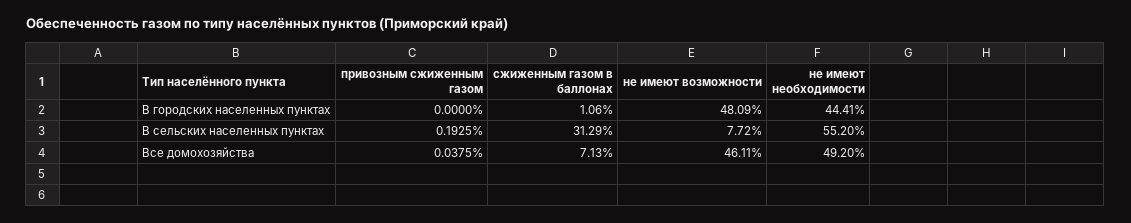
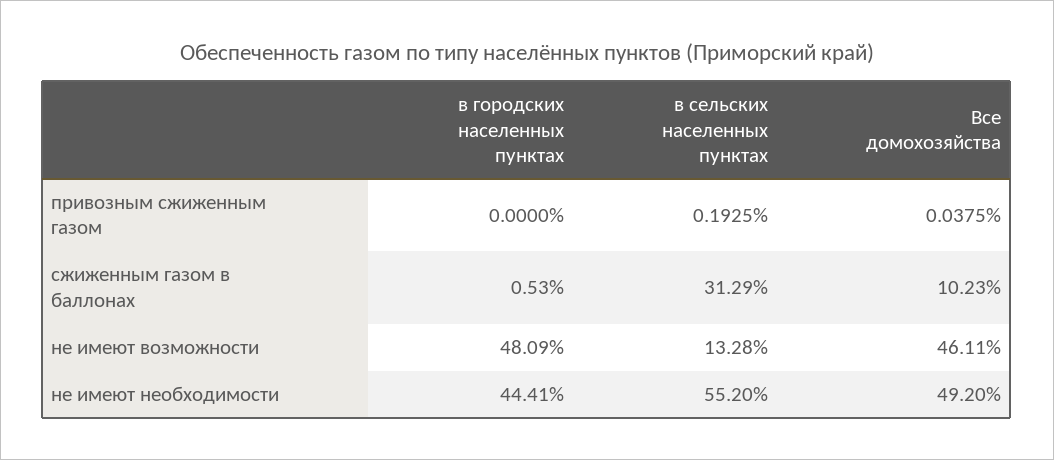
  {
    "привозным сжиженным газом": {
      "В городских населенных пунктах": 0,
      "В сельских населенных пунктах": 0.1925,
      "Все домохозяйства": 0.0375
    },
    "сжиженным газом в баллонах": {
-     "В городских населенных пунктах": 1.06,
+     "В городских населенных пунктах": 0.53,
      "В сельских населенных пунктах": 31.29,
-     "Все домохозяйства": 7.13
+     "Все домохозяйства": 10.23
    },
    "не имеют возможности": {
      "В городских населенных пунктах": 48.09,
-     "В сельских населенных пунктах": 7.72,
+     "В сельских населенных пунктах": 13.28,
      "Все домохозяйства": 46.11
    },
    "не имеют необходимости": {
      "В городских населенных пунктах": 44.41,
      "В сельских населенных пунктах": 55.2,
      "Все домохозяйства": 49.2
    }
  }

